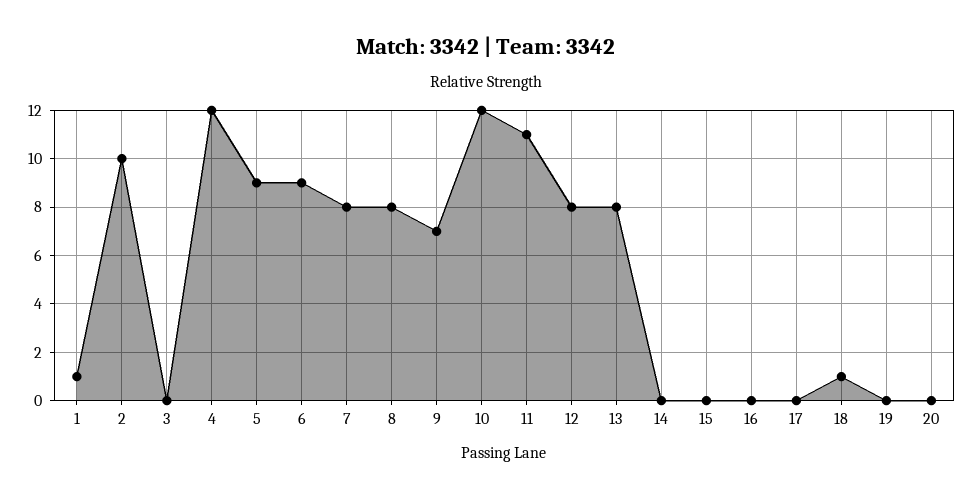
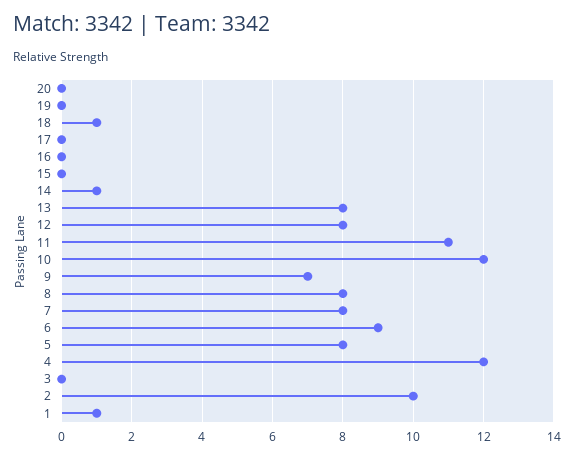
  {
    "1": 1,
    "2": 10,
    "3": 0,
    "4": 12,
-   "5": 9,
+   "5": 8,
    "6": 9,
    "7": 8,
    "8": 8,
    "9": 7,
    "10": 12,
    "11": 11,
    "12": 8,
    "13": 8,
-   "14": 0,
+   "14": 1,
    "15": 0,
    "16": 0,
    "17": 0,
    "18": 1,
    "19": 0,
    "20": 0
  }

